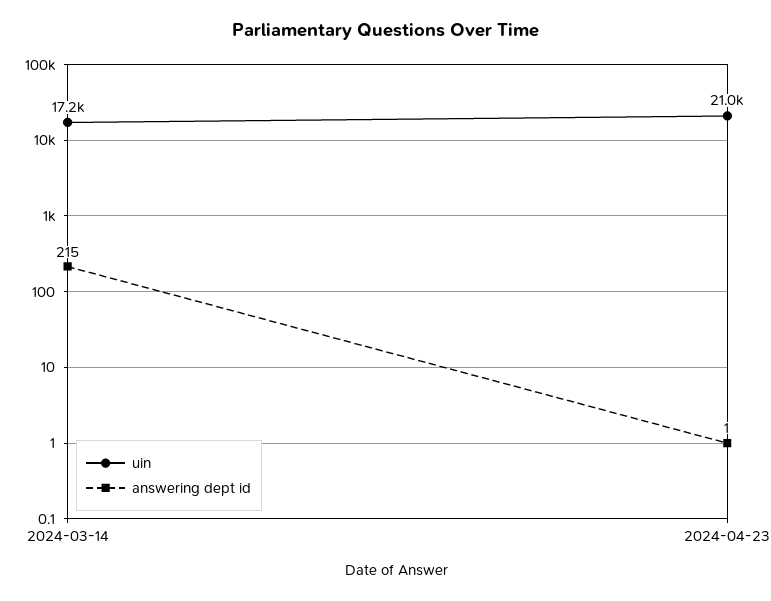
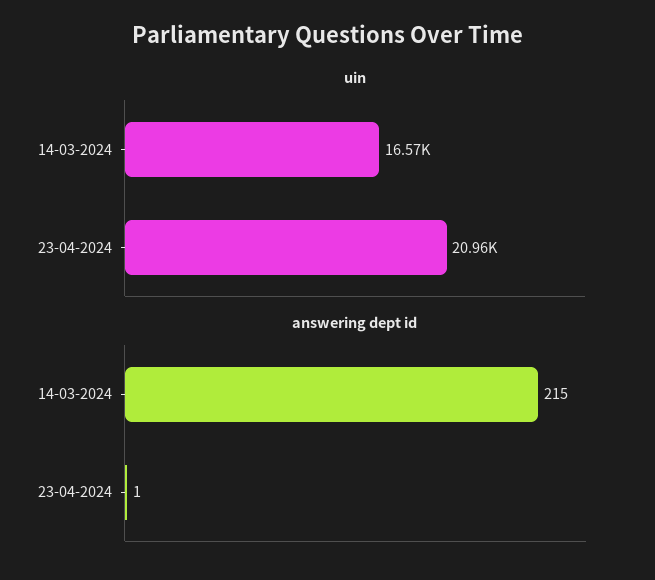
  {
    "uin": {
-     "2024-03-14": 17200,
+     "2024-03-14": 16570,
      "2024-04-23": 20960
    },
    "answering dept id": {
      "2024-03-14": 215,
      "2024-04-23": 1
    }
  }

